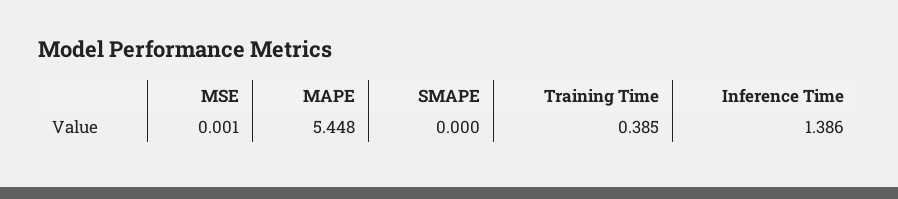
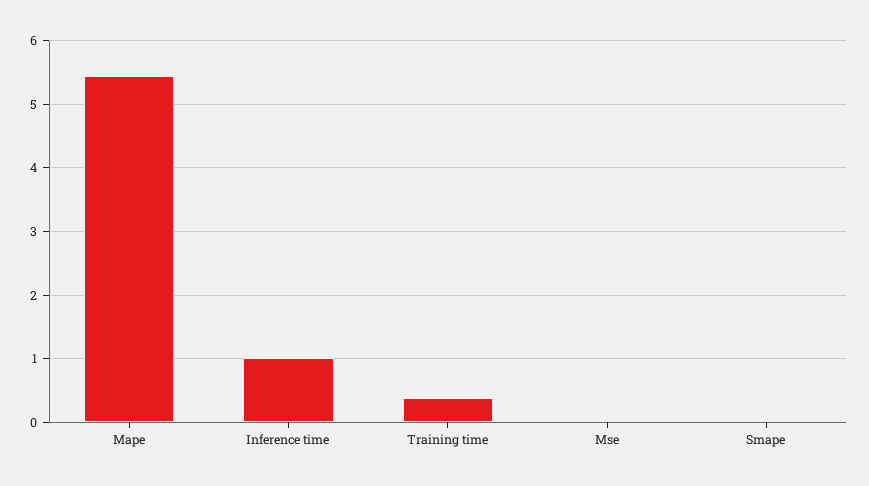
  {
    "MSE": 0.001,
    "MAPE": 5.448,
    "SMAPE": 0,
    "Training Time": 0.385,
-   "Inference Time": 1.386
+   "Inference Time": 1
  }

